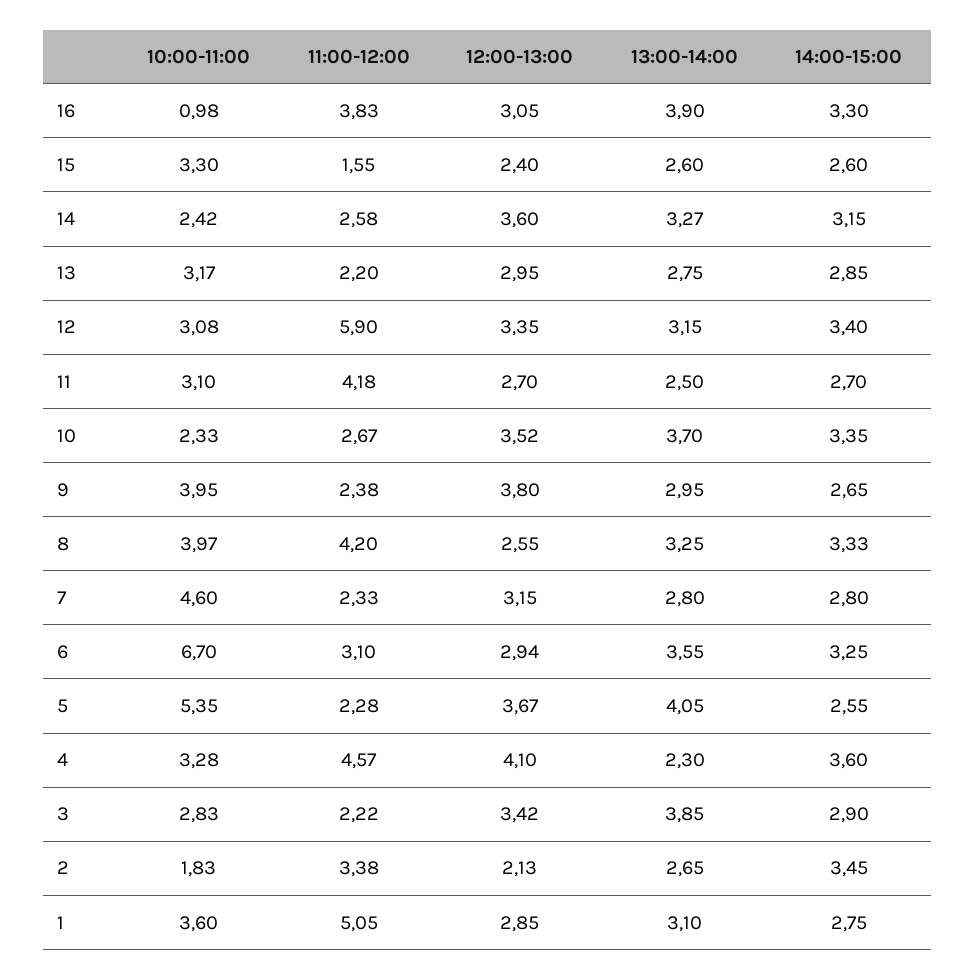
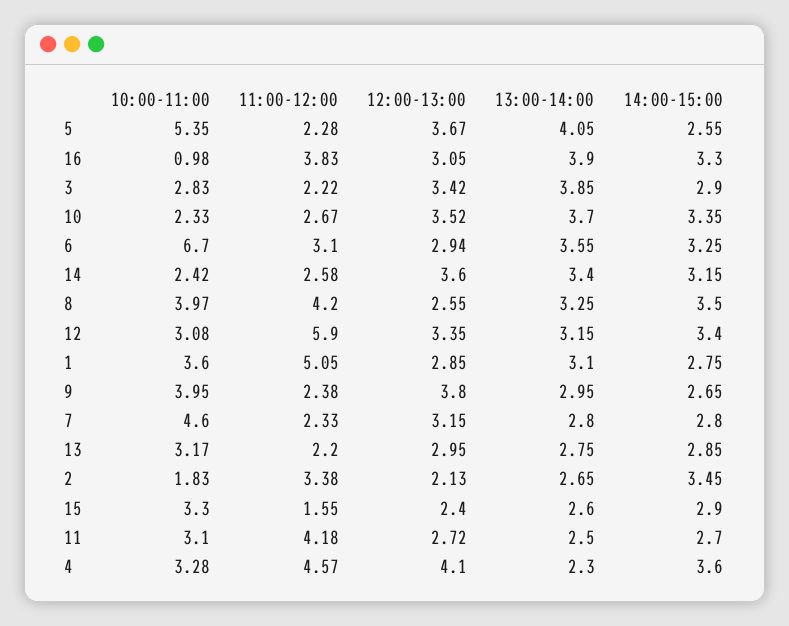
  {
    "10:00-11:00": {
      "16": 0.98,
      "15": 3.3,
      "14": 2.42,
      "13": 3.17,
      "12": 3.08,
      "11": 3.1,
      "10": 2.33,
      "9": 3.95,
      "8": 3.97,
      "7": 4.6,
      "6": 6.7,
      "5": 5.35,
      "4": 3.28,
      "3": 2.83,
      "2": 1.83,
      "1": 3.6
    },
    "11:00-12:00": {
      "16": 3.83,
      "15": 1.55,
      "14": 2.58,
      "13": 2.2,
      "12": 5.9,
      "11": 4.18,
      "10": 2.67,
      "9": 2.38,
      "8": 4.2,
      "7": 2.33,
      "6": 3.1,
      "5": 2.28,
      "4": 4.57,
      "3": 2.22,
      "2": 3.38,
      "1": 5.05
    },
    "12:00-13:00": {
      "16": 3.05,
      "15": 2.4,
      "14": 3.6,
      "13": 2.95,
      "12": 3.35,
-     "11": 2.7,
+     "11": 2.72,
      "10": 3.52,
      "9": 3.8,
      "8": 2.55,
      "7": 3.15,
      "6": 2.94,
      "5": 3.67,
      "4": 4.1,
      "3": 3.42,
      "2": 2.13,
      "1": 2.85
    },
    "13:00-14:00": {
      "16": 3.9,
      "15": 2.6,
-     "14": 3.27,
+     "14": 3.4,
      "13": 2.75,
      "12": 3.15,
      "11": 2.5,
      "10": 3.7,
      "9": 2.95,
      "8": 3.25,
      "7": 2.8,
      "6": 3.55,
      "5": 4.05,
      "4": 2.3,
      "3": 3.85,
      "2": 2.65,
      "1": 3.1
    },
    "14:00-15:00": {
      "16": 3.3,
-     "15": 2.6,
+     "15": 2.9,
      "14": 3.15,
      "13": 2.85,
      "12": 3.4,
      "11": 2.7,
      "10": 3.35,
      "9": 2.65,
-     "8": 3.33,
+     "8": 3.5,
      "7": 2.8,
      "6": 3.25,
      "5": 2.55,
      "4": 3.6,
      "3": 2.9,
      "2": 3.45,
      "1": 2.75
    }
  }

